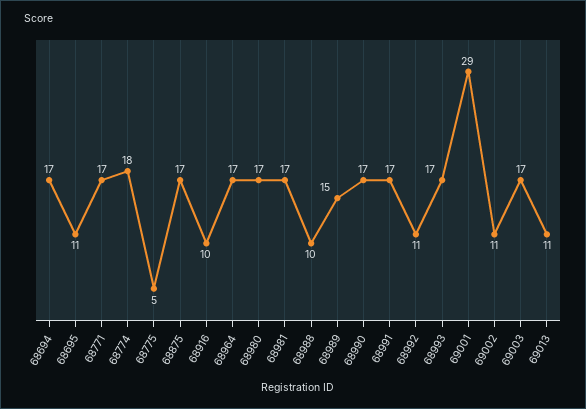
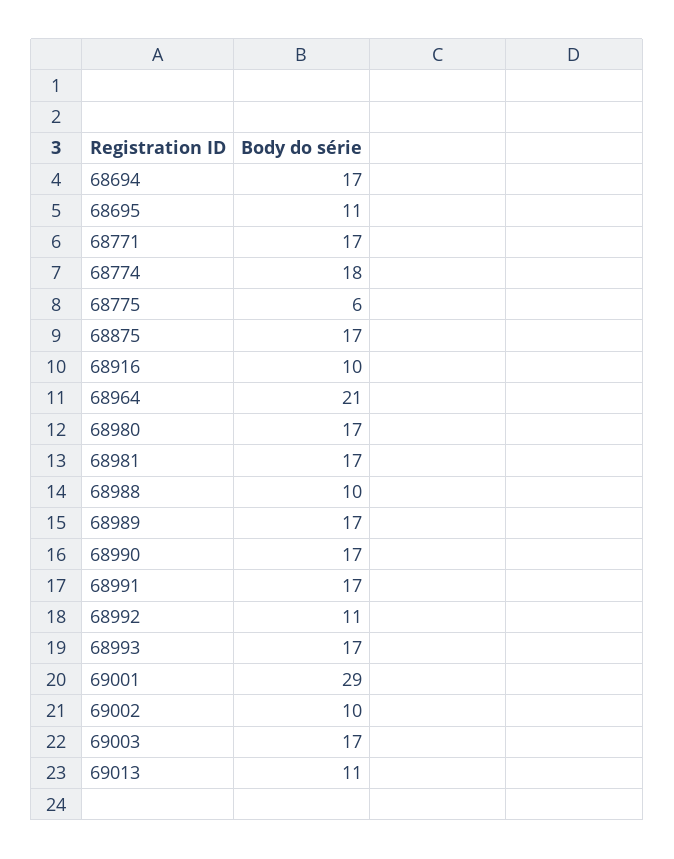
  {
    "68694": 17,
    "68695": 11,
    "68771": 17,
    "68774": 18,
-   "68775": 5,
+   "68775": 6,
    "68875": 17,
    "68916": 10,
-   "68964": 17,
+   "68964": 21,
    "68980": 17,
    "68981": 17,
    "68988": 10,
-   "68989": 15,
+   "68989": 17,
    "68990": 17,
    "68991": 17,
    "68992": 11,
    "68993": 17,
    "69001": 29,
-   "69002": 11,
+   "69002": 10,
    "69003": 17,
    "69013": 11
  }

